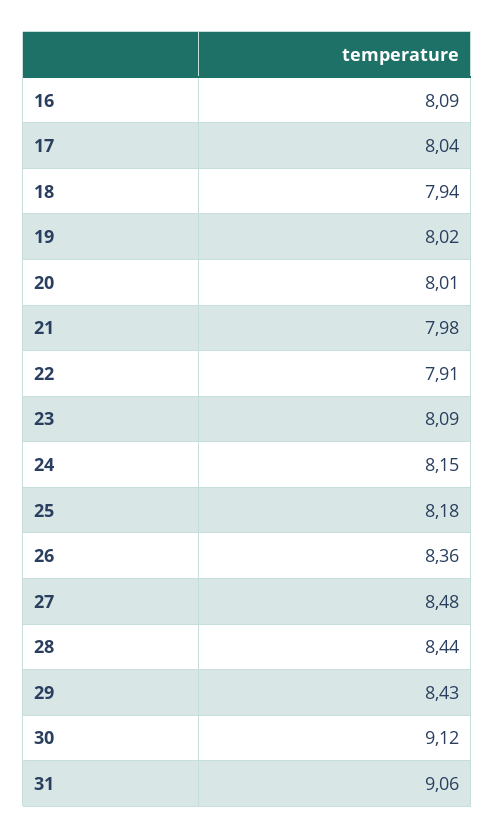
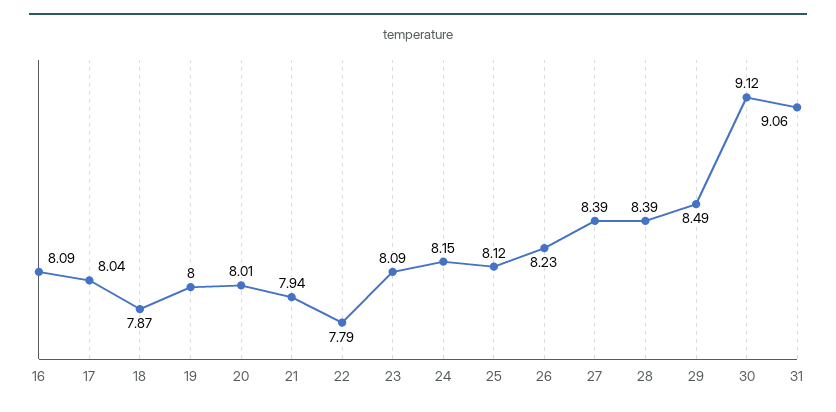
  {
    "16": 8.09,
    "17": 8.04,
-   "18": 7.94,
+   "18": 7.87,
-   "19": 8.02,
+   "19": 8,
    "20": 8.01,
-   "21": 7.98,
+   "21": 7.94,
-   "22": 7.91,
+   "22": 7.79,
    "23": 8.09,
    "24": 8.15,
-   "25": 8.18,
+   "25": 8.12,
-   "26": 8.36,
+   "26": 8.23,
-   "27": 8.48,
+   "27": 8.39,
-   "28": 8.44,
+   "28": 8.39,
-   "29": 8.43,
+   "29": 8.49,
    "30": 9.12,
    "31": 9.06
  }

